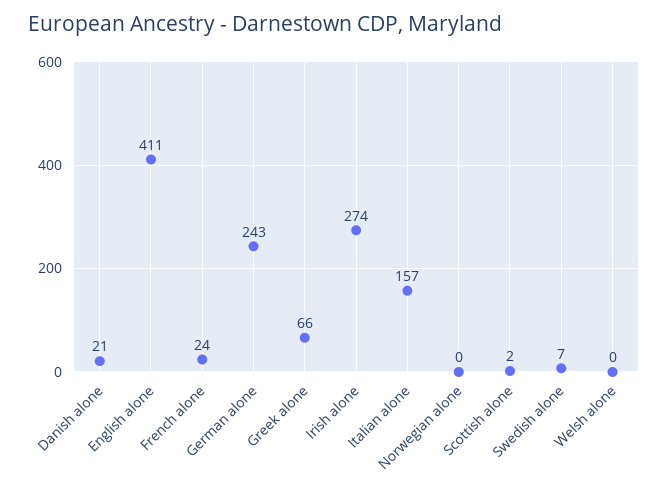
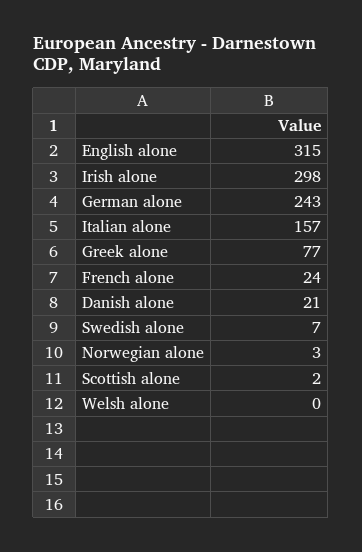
  {
    "Danish alone": 21,
-   "English alone": 411,
+   "English alone": 315,
    "French alone": 24,
    "German alone": 243,
-   "Greek alone": 66,
+   "Greek alone": 77,
-   "Irish alone": 274,
+   "Irish alone": 298,
    "Italian alone": 157,
-   "Norwegian alone": 0,
+   "Norwegian alone": 3,
    "Scottish alone": 2,
    "Swedish alone": 7,
    "Welsh alone": 0
  }

